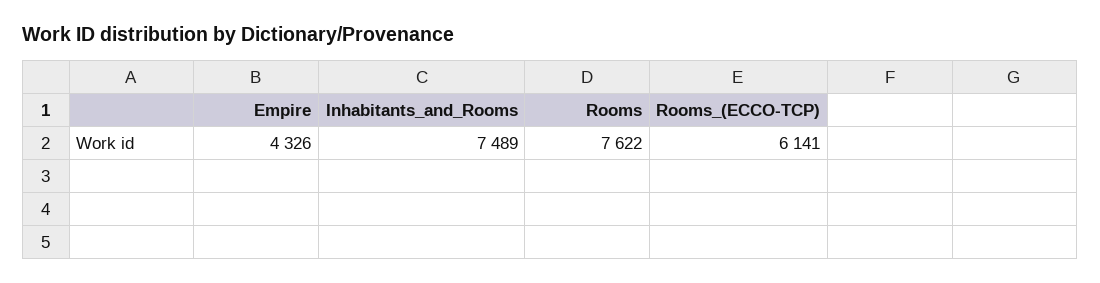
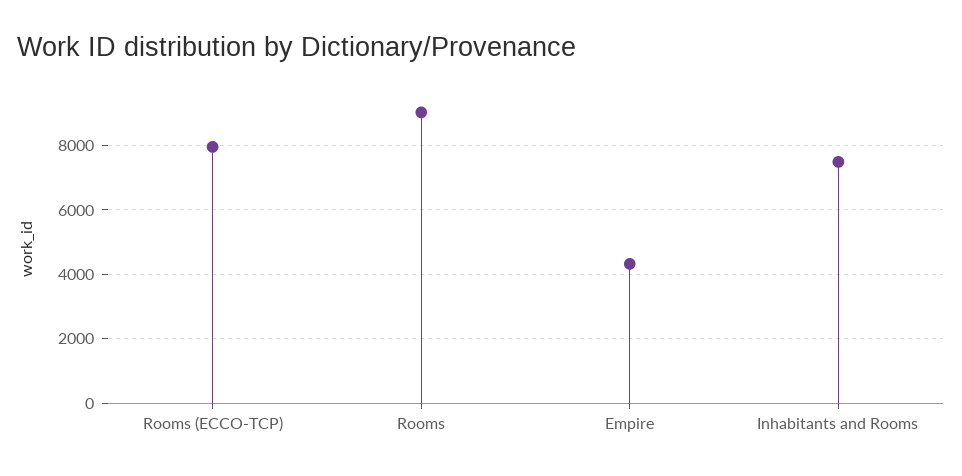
  {
    "Empire": 4326,
    "Inhabitants_and_Rooms": 7489,
-   "Rooms": 7622,
+   "Rooms": 9000,
-   "Rooms_(ECCO-TCP)": 6141
+   "Rooms_(ECCO-TCP)": 8000
  }

